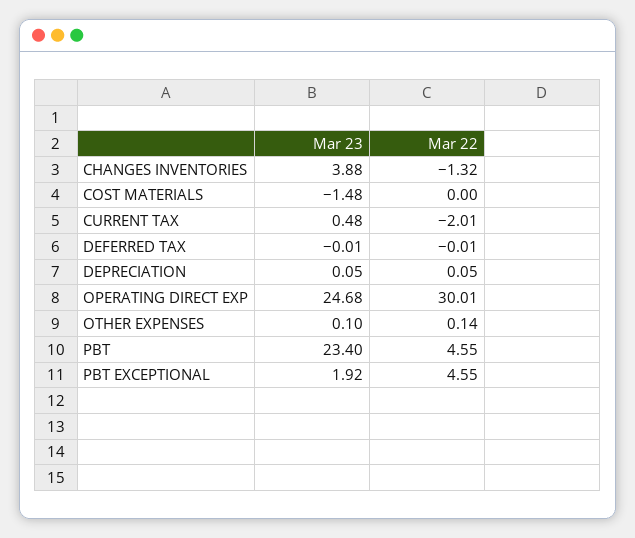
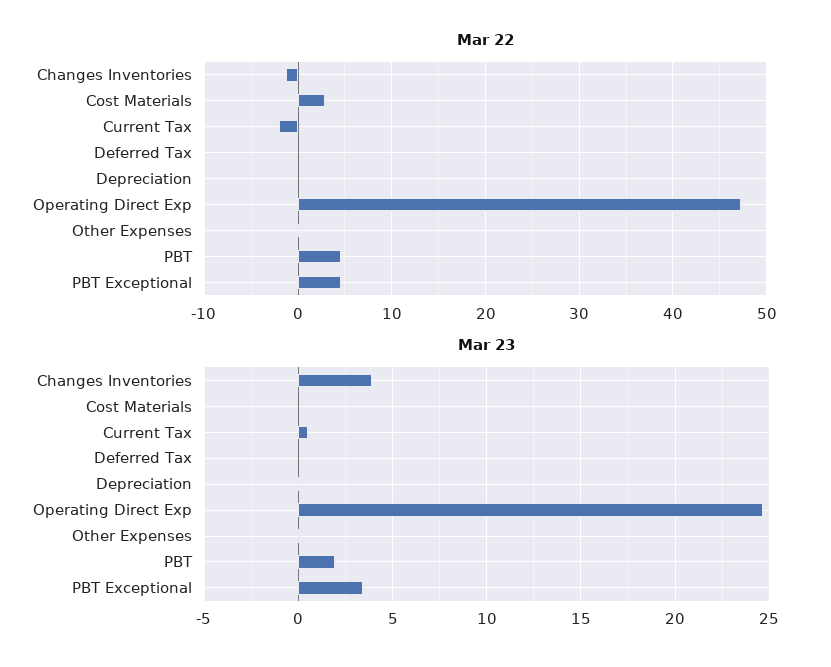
  {
    "Mar 23": {
      "CHANGES INVENTORIES": 3.88,
-     "COST MATERIALS": -1.48,
+     "COST MATERIALS": 0,
      "CURRENT TAX": 0.48,
      "DEFERRED TAX": -0.01,
      "DEPRECIATION": 0.05,
      "OPERATING DIRECT EXP": 24.68,
      "OTHER EXPENSES": 0.1,
-     "PBT": 23.4,
+     "PBT": 2,
-     "PBT EXCEPTIONAL": 1.92
+     "PBT EXCEPTIONAL": 3.5
    },
    "Mar 22": {
      "CHANGES INVENTORIES": -1.32,
-     "COST MATERIALS": 0,
+     "COST MATERIALS": 3,
      "CURRENT TAX": -2.01,
      "DEFERRED TAX": -0.01,
      "DEPRECIATION": 0.05,
-     "OPERATING DIRECT EXP": 30.01,
+     "OPERATING DIRECT EXP": 47,
      "OTHER EXPENSES": 0.14,
      "PBT": 4.55,
      "PBT EXCEPTIONAL": 4.55
    }
  }

